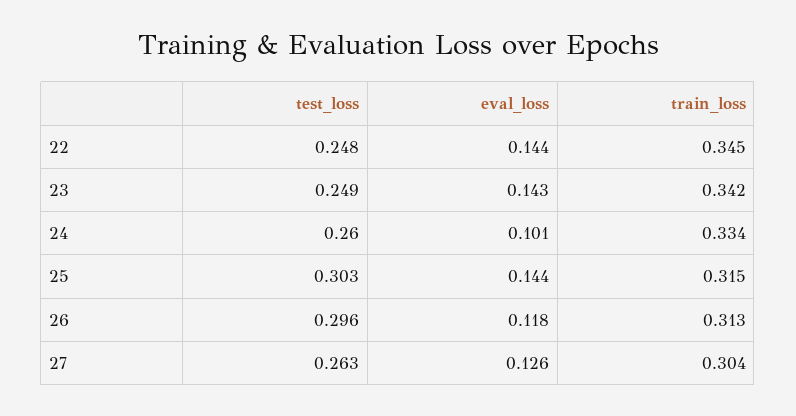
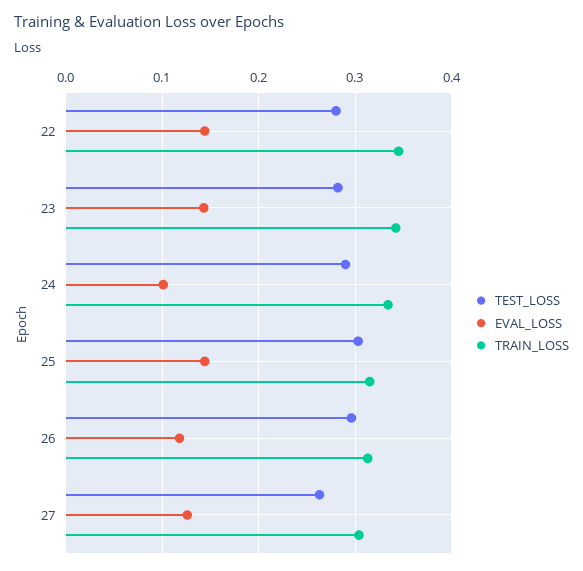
  {
    "test_loss": {
-     "22": 0.248,
+     "22": 0.28,
-     "23": 0.249,
+     "23": 0.28,
-     "24": 0.26,
+     "24": 0.29,
      "25": 0.303,
      "26": 0.296,
      "27": 0.263
    },
    "eval_loss": {
      "22": 0.144,
      "23": 0.143,
      "24": 0.101,
      "25": 0.144,
      "26": 0.118,
      "27": 0.126
    },
    "train_loss": {
      "22": 0.345,
      "23": 0.342,
      "24": 0.334,
      "25": 0.315,
      "26": 0.313,
      "27": 0.304
    }
  }

